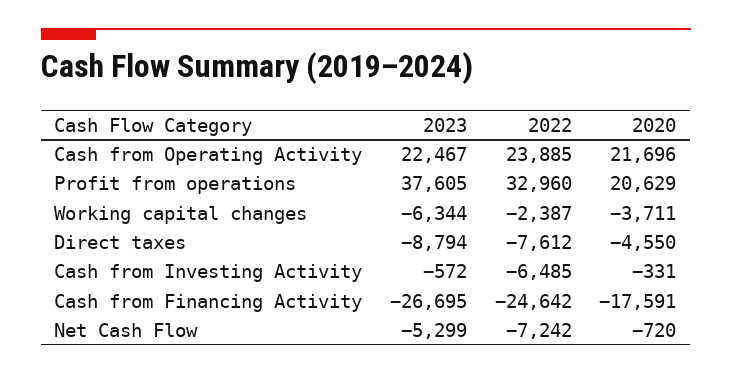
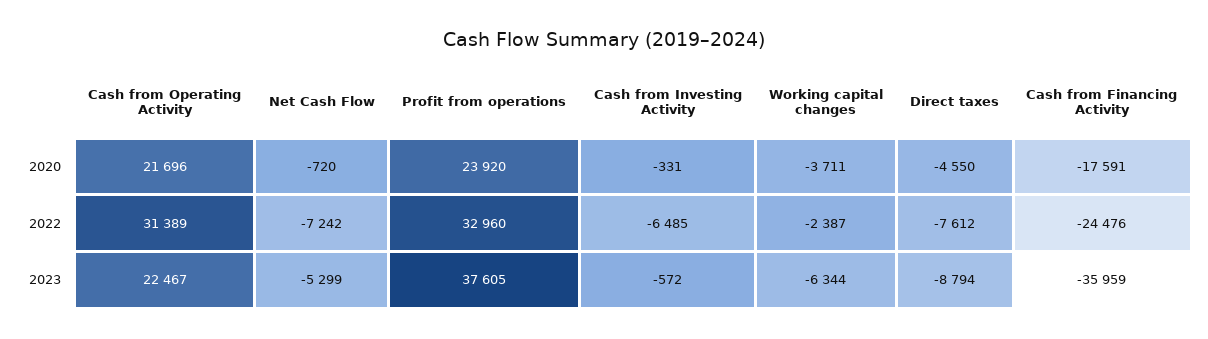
  {
    "2023": {
      "Cash from Operating Activity": 22467,
      "Profit from operations": 37605,
      "Working capital changes": -6344,
      "Direct taxes": -8794,
      "Cash from Investing Activity": -572,
-     "Cash from Financing Activity": -26695,
+     "Cash from Financing Activity": -35959,
      "Net Cash Flow": -5299
    },
    "2022": {
-     "Cash from Operating Activity": 23885,
+     "Cash from Operating Activity": 31389,
      "Profit from operations": 32960,
      "Working capital changes": -2387,
      "Direct taxes": -7612,
      "Cash from Investing Activity": -6485,
-     "Cash from Financing Activity": -24642,
+     "Cash from Financing Activity": -24476,
      "Net Cash Flow": -7242
    },
    "2020": {
      "Cash from Operating Activity": 21696,
-     "Profit from operations": 20629,
+     "Profit from operations": 23920,
      "Working capital changes": -3711,
      "Direct taxes": -4550,
      "Cash from Investing Activity": -331,
      "Cash from Financing Activity": -17591,
      "Net Cash Flow": -720
    }
  }

